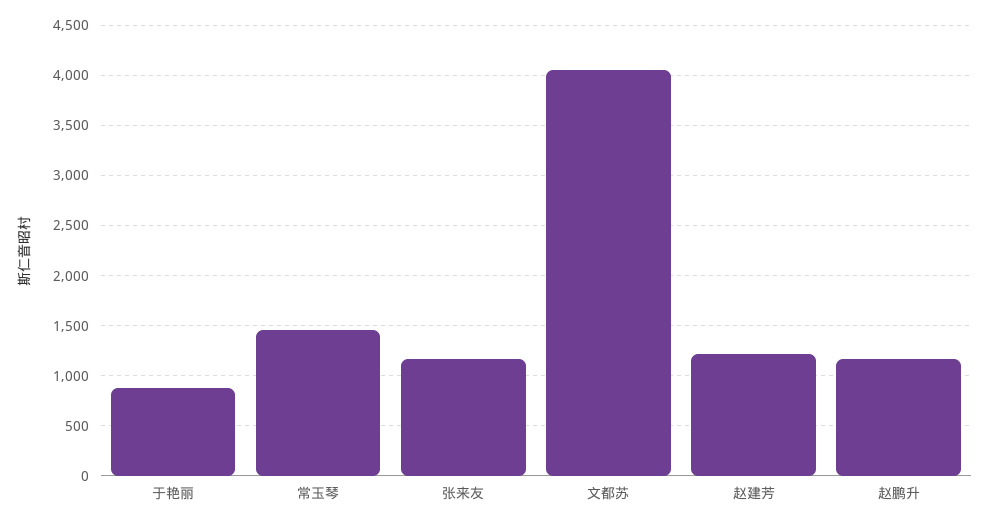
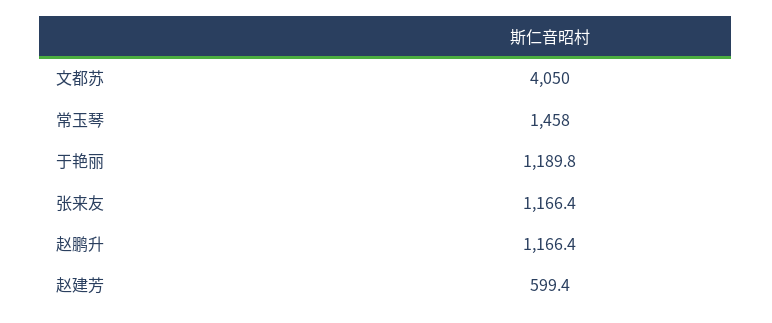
  {
-   "于艳丽": 900,
+   "于艳丽": 1189.8,
    "常玉琴": 1458,
    "张来友": 1166.4,
    "文都苏": 4050,
-   "赵建芳": 1200,
+   "赵建芳": 599.4,
    "赵鹏升": 1166.4
  }

